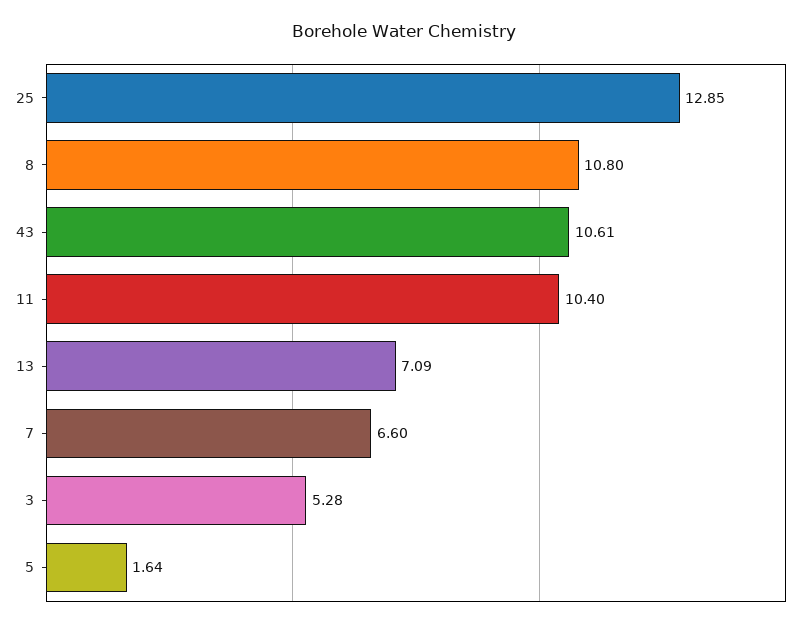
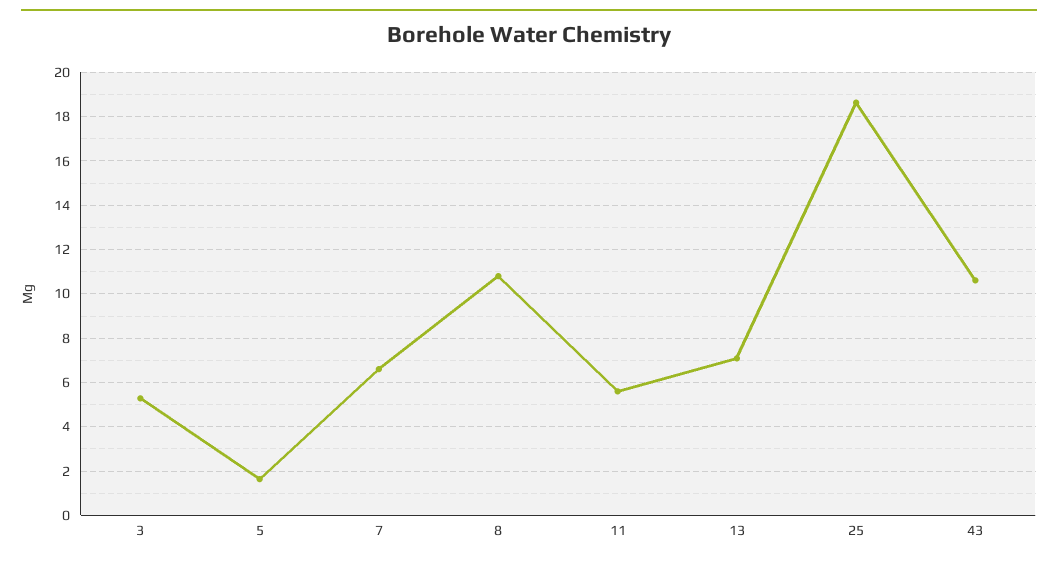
  {
-   "25": 12.85,
+   "25": 18.5,
    "8": 10.8,
    "43": 10.61,
-   "11": 10.4,
+   "11": 5.5,
    "13": 7.09,
    "7": 6.6,
    "3": 5.28,
    "5": 1.64
  }

